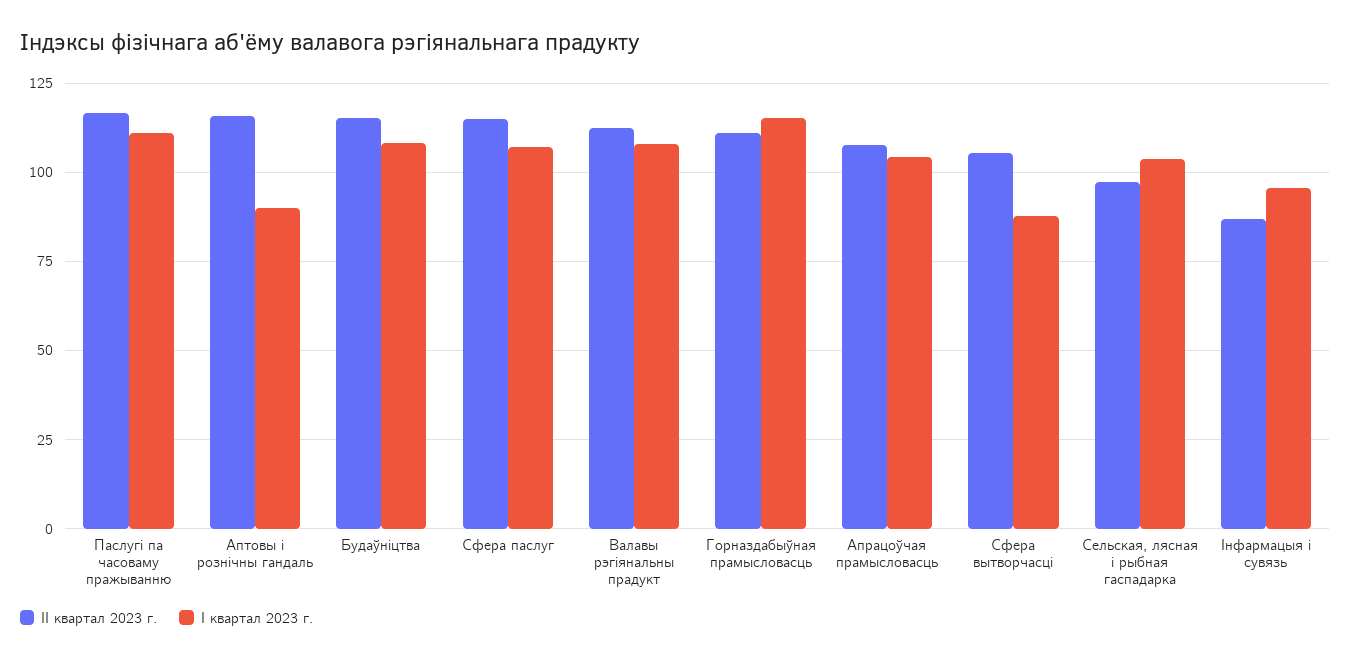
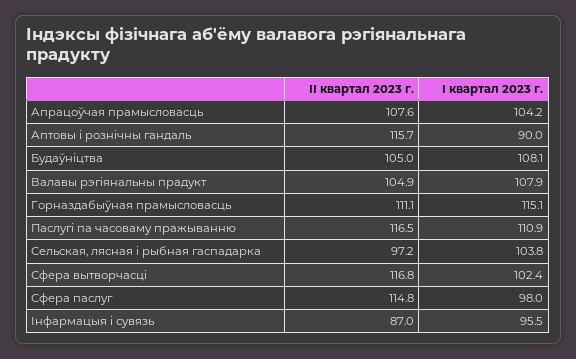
  {
    "II квартал 2023 г.": {
      "Паслугі па часоваму пражыванню": 116.5,
      "Аптовы і рознiчны гандаль": 115.7,
-     "Будаўніцтва": 115,
+     "Будаўніцтва": 105,
      "Сфера паслуг": 114.8,
-     "Валавы рэгіянальны прадукт": 112.5,
+     "Валавы рэгіянальны прадукт": 104.9,
      "Горназдабыўная прамысловасць": 111.1,
      "Апрацоўчая прамысловасць": 107.6,
-     "Сфера вытворчасці": 105,
+     "Сфера вытворчасці": 116.8,
      "Сельская, лясная і рыбная гаспадарка": 97.2,
      "Інфармацыя і сувязь": 87
    },
    "I квартал 2023 г.": {
      "Паслугі па часоваму пражыванню": 110.9,
      "Аптовы і рознiчны гандаль": 90,
      "Будаўніцтва": 108.1,
-     "Сфера паслуг": 107.5,
+     "Сфера паслуг": 98,
      "Валавы рэгіянальны прадукт": 107.9,
      "Горназдабыўная прамысловасць": 115.1,
      "Апрацоўчая прамысловасць": 104.2,
-     "Сфера вытворчасці": 87.5,
+     "Сфера вытворчасці": 102.4,
      "Сельская, лясная і рыбная гаспадарка": 103.8,
      "Інфармацыя і сувязь": 95.5
    }
  }

